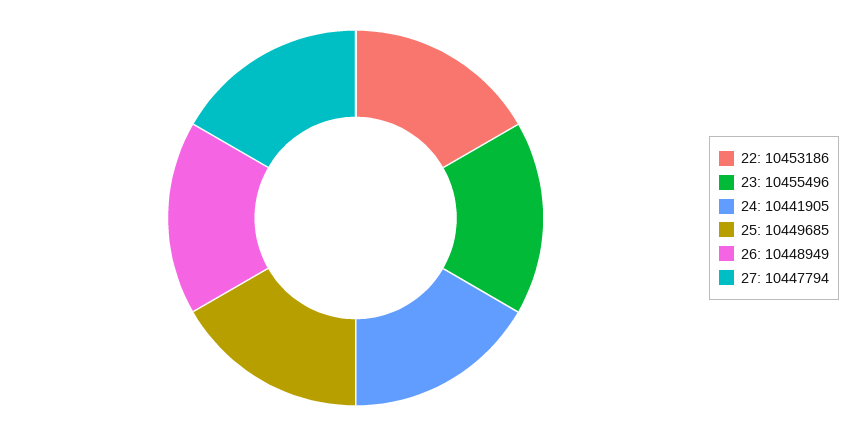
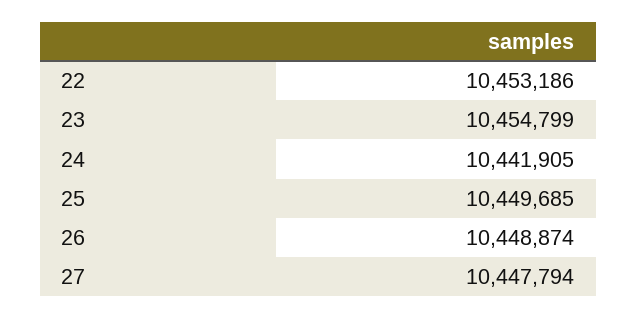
  {
    "22": 10453186,
-   "23": 10455496,
+   "23": 10454799,
    "24": 10441905,
    "25": 10449685,
-   "26": 10448949,
+   "26": 10448874,
    "27": 10447794
  }

